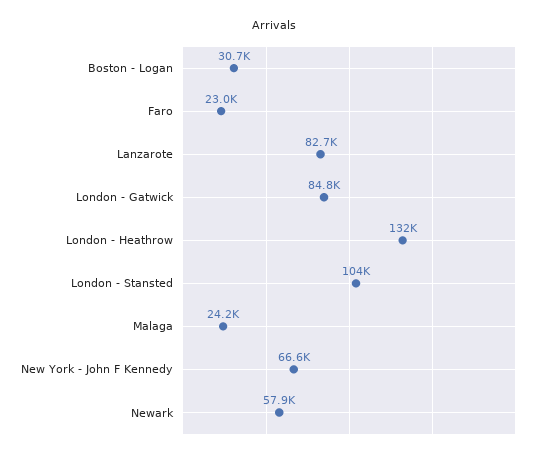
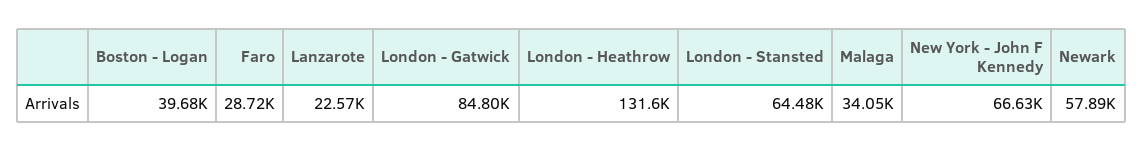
  {
-   "Boston - Logan": 30700,
+   "Boston - Logan": 39680,
-   "Faro": 23000,
+   "Faro": 28720,
-   "Lanzarote": 82700,
+   "Lanzarote": 22570,
    "London - Gatwick": 84800,
    "London - Heathrow": 131600,
-   "London - Stansted": 104000,
+   "London - Stansted": 64480,
-   "Malaga": 24200,
+   "Malaga": 34050,
    "New York - John F Kennedy": 66630,
    "Newark": 57890
  }

